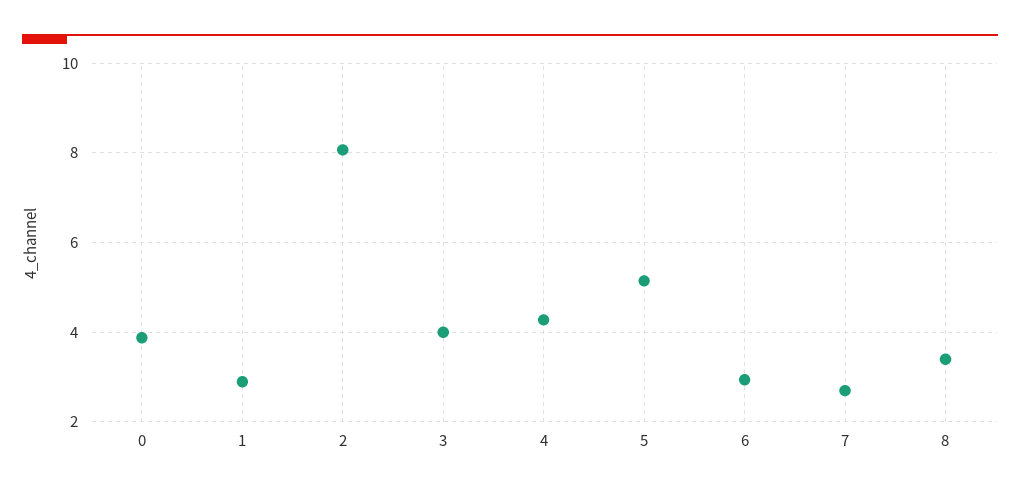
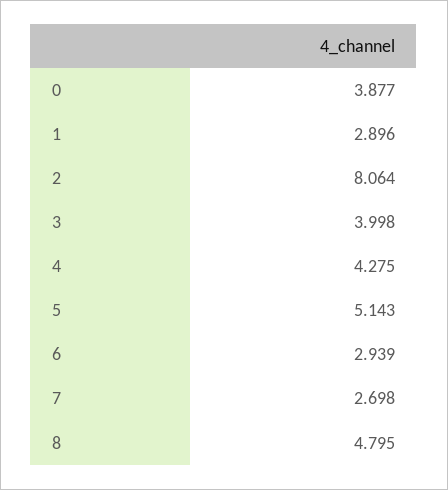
  {
    "0": 3.877,
    "1": 2.896,
    "2": 8.064,
    "3": 3.998,
    "4": 4.275,
    "5": 5.143,
    "6": 2.939,
    "7": 2.698,
-   "8": 3.4
+   "8": 4.795
  }

